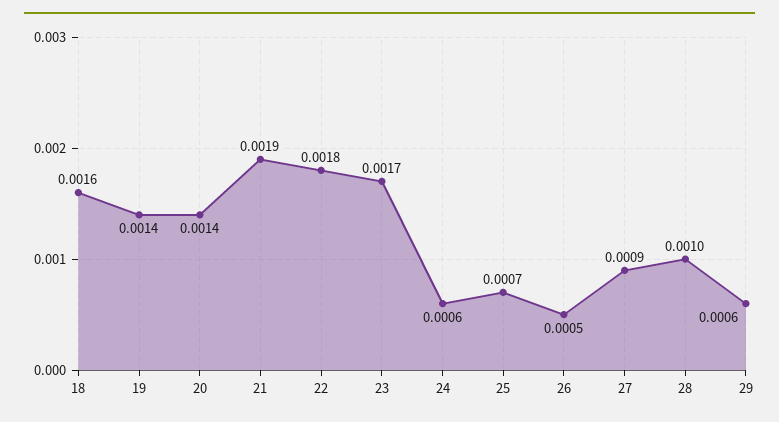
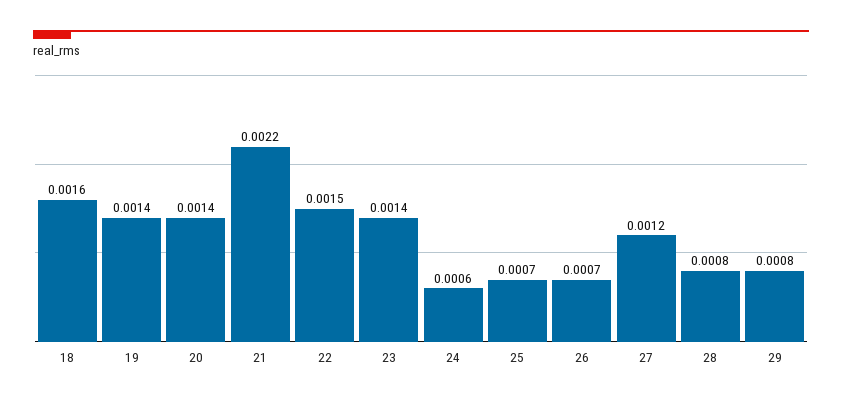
  {
    "18": 0.0016,
    "19": 0.0014,
    "20": 0.0014,
-   "21": 0.0019,
+   "21": 0.0022,
-   "22": 0.0018,
+   "22": 0.0015,
-   "23": 0.0017,
+   "23": 0.0014,
    "24": 0.0006,
    "25": 0.0007,
-   "26": 0.0005,
+   "26": 0.0007,
-   "27": 0.0009,
+   "27": 0.0012,
-   "28": 0.001,
+   "28": 0.0008,
-   "29": 0.0006
+   "29": 0.0008
  }

